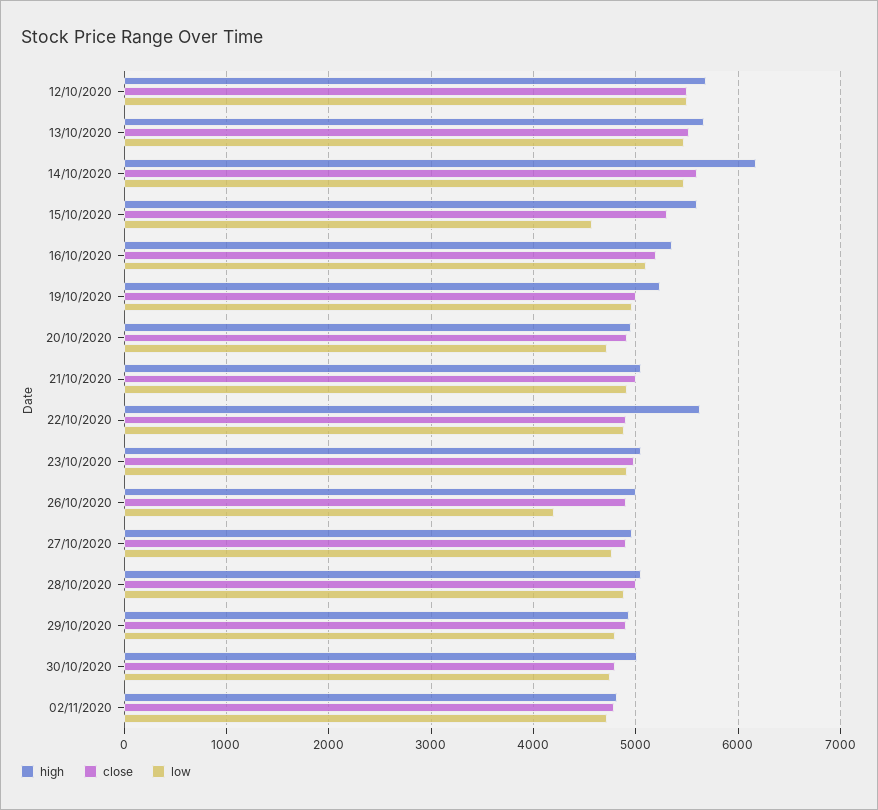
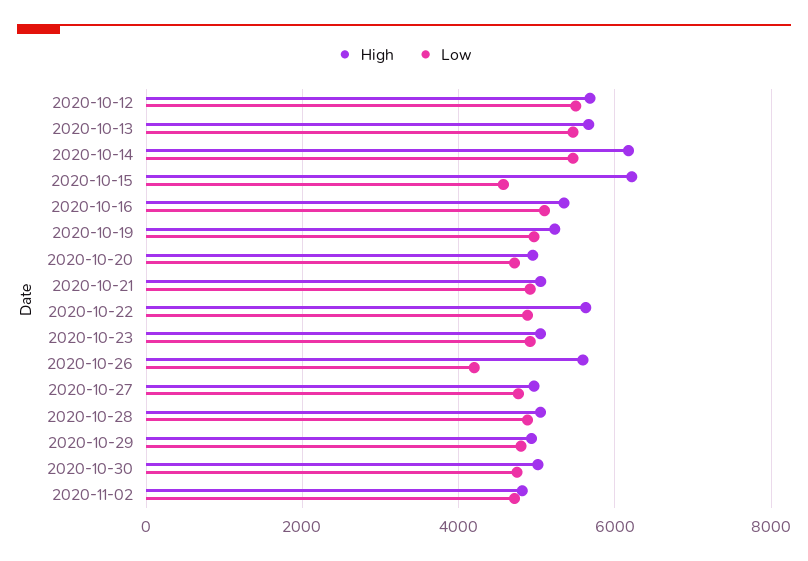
  {
    "high": {
      "12/10/2020": 5700,
      "13/10/2020": 5700,
      "14/10/2020": 6200,
-     "15/10/2020": 5600,
+     "15/10/2020": 6200,
      "16/10/2020": 5300,
      "19/10/2020": 5200,
      "20/10/2020": 4900,
      "21/10/2020": 5100,
      "22/10/2020": 5600,
      "23/10/2020": 5000,
-     "26/10/2020": 5000,
+     "26/10/2020": 5600,
      "27/10/2020": 5000,
      "28/10/2020": 5000,
      "29/10/2020": 4900,
      "30/10/2020": 5000,
      "02/11/2020": 4800
    },
-   "close": {
-     "12/10/2020": 5500,
-     "13/10/2020": 5500,
-     "14/10/2020": 5600,
-     "15/10/2020": 5300,
-     "16/10/2020": 5200,
-     "19/10/2020": 5000,
-     "20/10/2020": 4900,
-     "21/10/2020": 5000,
-     "22/10/2020": 4900,
-     "23/10/2020": 5000,
-     "26/10/2020": 4900,
-     "27/10/2020": 4900,
-     "28/10/2020": 5000,
-     "29/10/2020": 4900,
-     "30/10/2020": 4800,
-     "02/11/2020": 4800
-   },
    "low": {
      "12/10/2020": 5500,
      "13/10/2020": 5500,
      "14/10/2020": 5500,
      "15/10/2020": 4600,
      "16/10/2020": 5100,
      "19/10/2020": 5000,
      "20/10/2020": 4700,
      "21/10/2020": 4900,
      "22/10/2020": 4900,
      "23/10/2020": 4900,
      "26/10/2020": 4200,
      "27/10/2020": 4800,
      "28/10/2020": 4900,
      "29/10/2020": 4800,
      "30/10/2020": 4700,
      "02/11/2020": 4700
    }
  }

